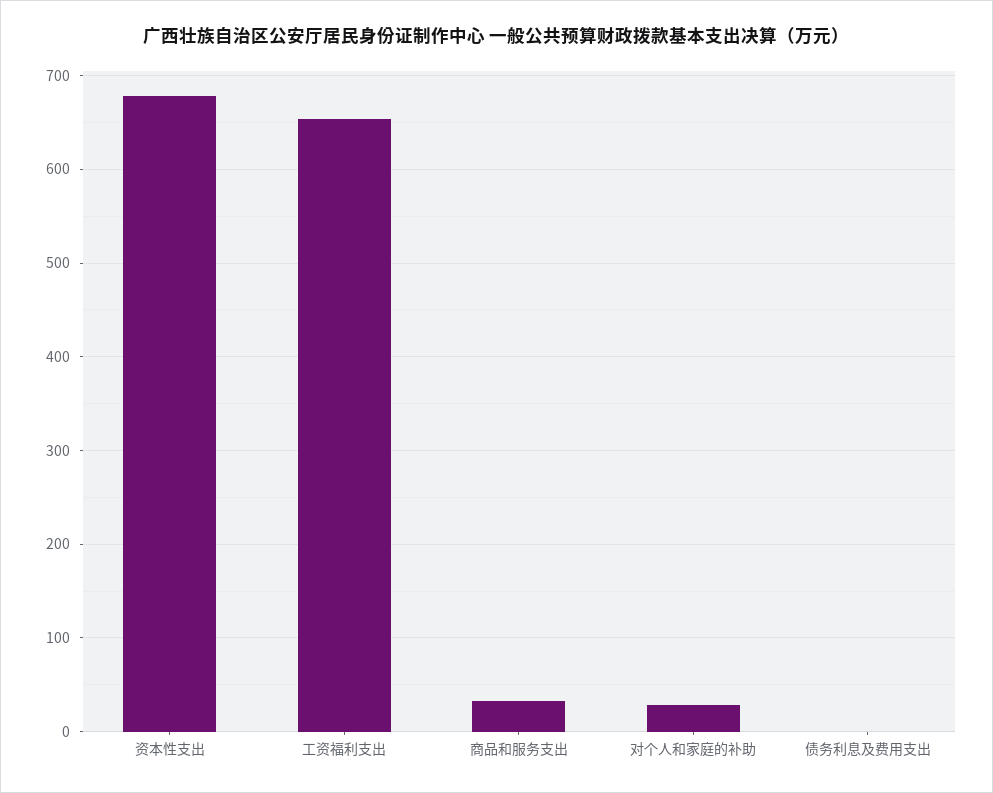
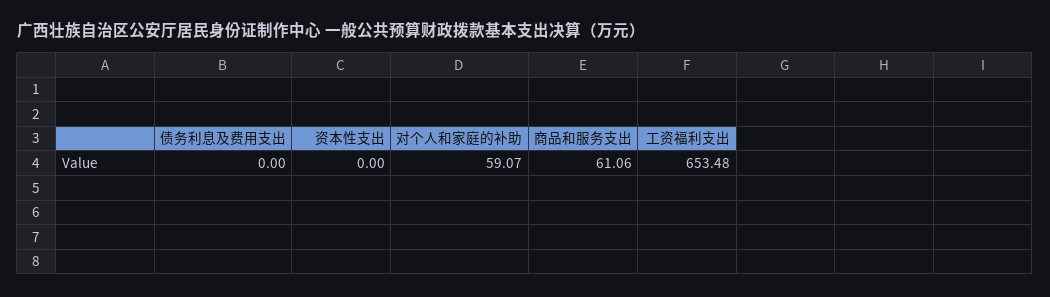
  {
-   "资本性支出": 680,
+   "资本性支出": 0,
    "工资福利支出": 653.48,
-   "商品和服务支出": 30,
+   "商品和服务支出": 61.06,
-   "对个人和家庭的补助": 30,
+   "对个人和家庭的补助": 59.07,
    "债务利息及费用支出": 0
  }

